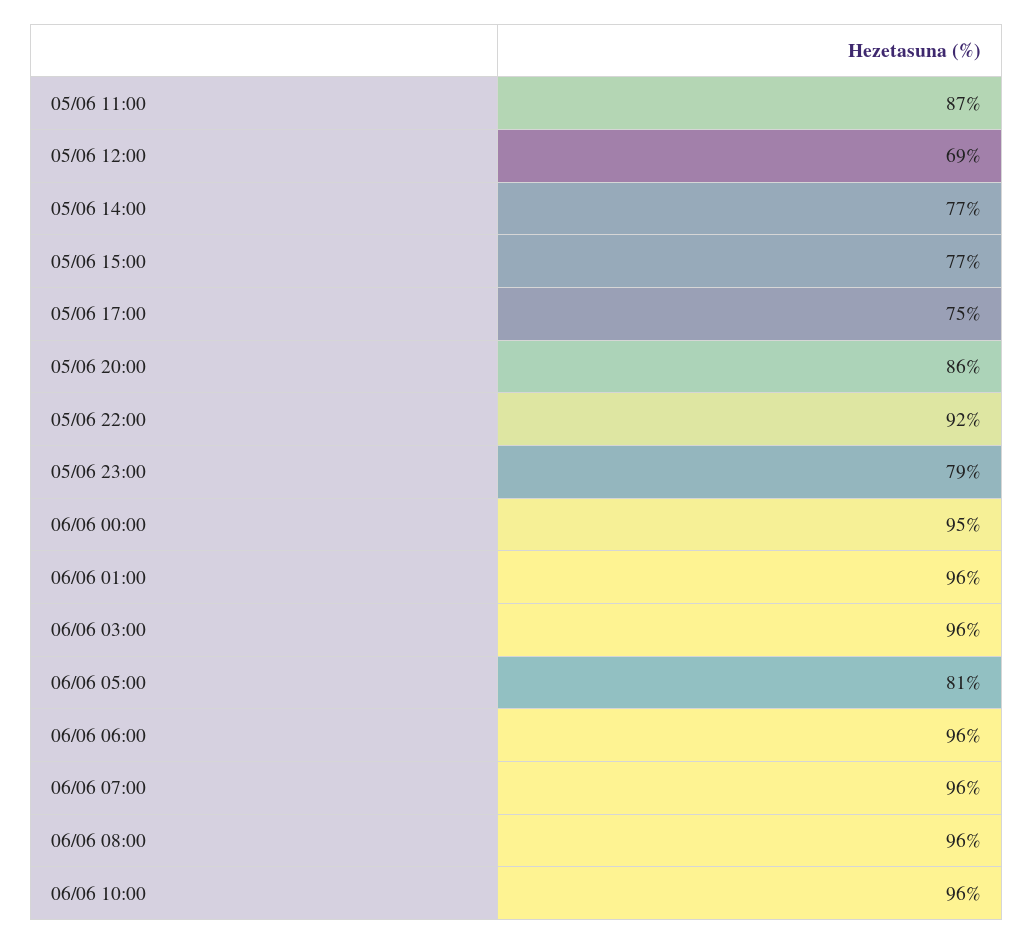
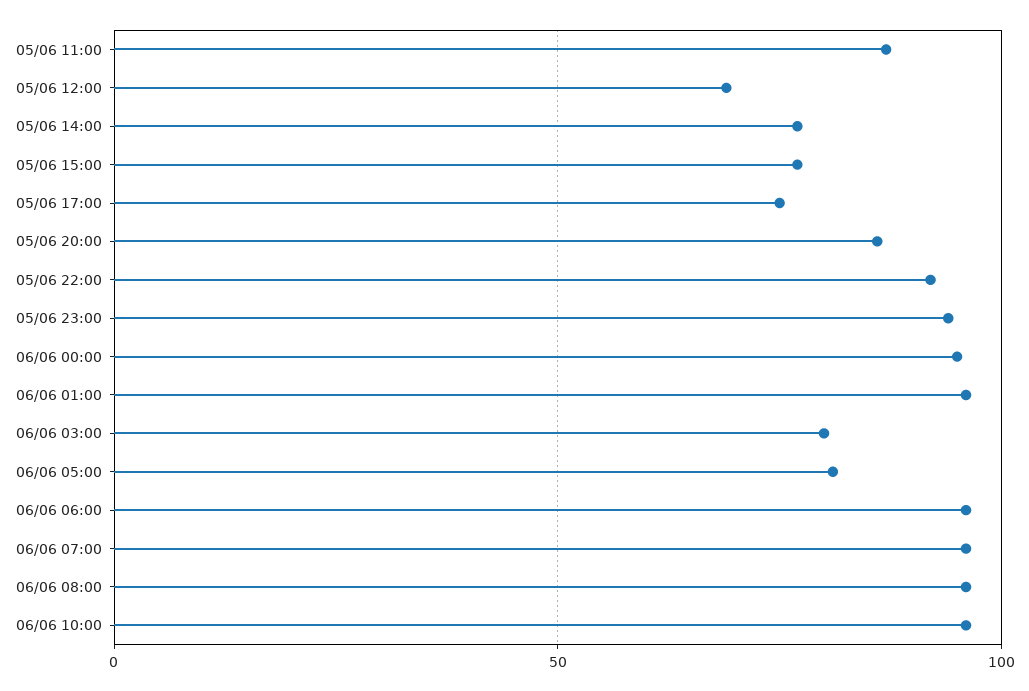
  {
    "05/06 11:00": 87,
    "05/06 12:00": 69,
    "05/06 14:00": 77,
    "05/06 15:00": 77,
    "05/06 17:00": 75,
    "05/06 20:00": 86,
    "05/06 22:00": 92,
-   "05/06 23:00": 79,
+   "05/06 23:00": 95,
    "06/06 00:00": 95,
    "06/06 01:00": 96,
-   "06/06 03:00": 96,
+   "06/06 03:00": 80,
    "06/06 05:00": 81,
    "06/06 06:00": 96,
    "06/06 07:00": 96,
    "06/06 08:00": 96,
    "06/06 10:00": 96
  }

